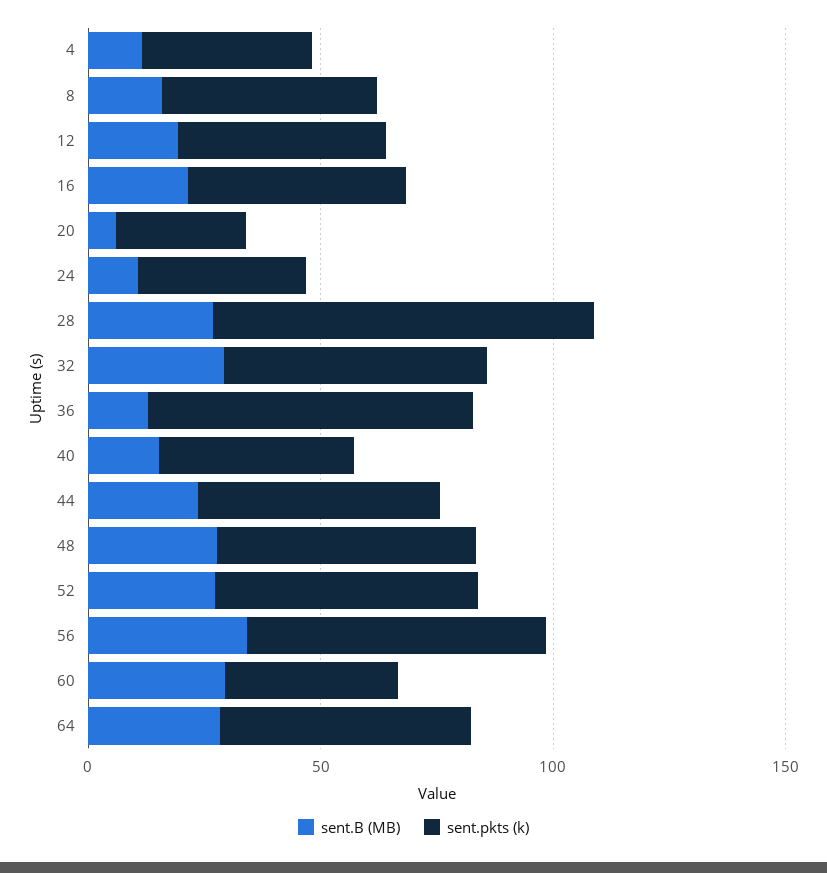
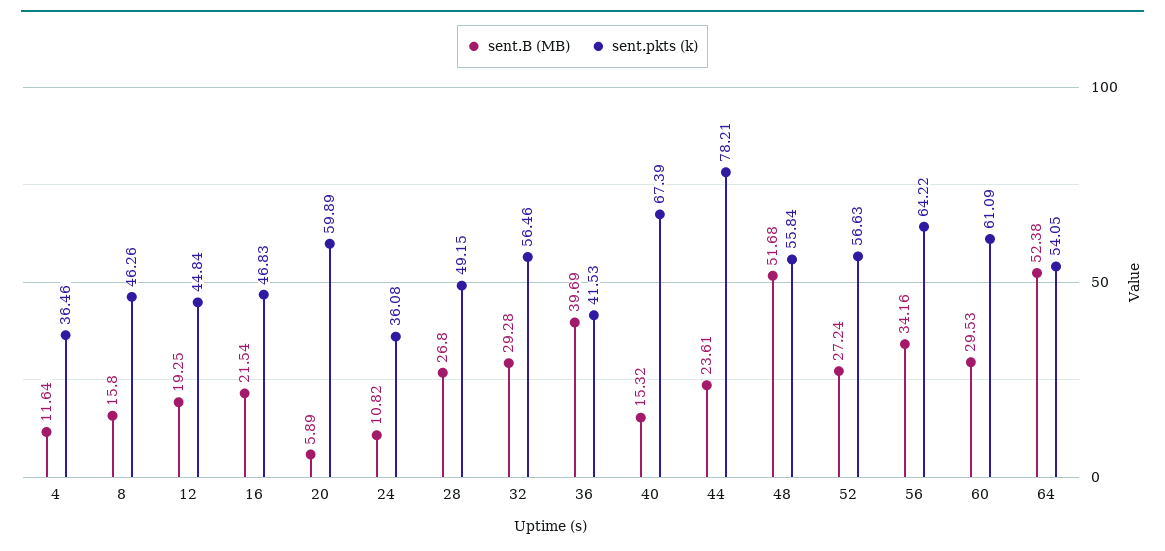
  {
    "sent.B (MB)": {
      "4": 11.64,
      "8": 15.8,
      "12": 19.25,
      "16": 21.54,
      "20": 5.89,
      "24": 10.82,
      "28": 26.8,
      "32": 29.28,
-     "36": 10,
+     "36": 39.69,
      "40": 15.32,
      "44": 23.61,
-     "48": 30,
+     "48": 51.68,
      "52": 27.24,
      "56": 34.16,
      "60": 29.53,
-     "64": 30
+     "64": 52.38
    },
    "sent.pkts (k)": {
      "4": 36.46,
      "8": 46.26,
      "12": 44.84,
      "16": 46.83,
-     "20": 30,
+     "20": 59.89,
      "24": 36.08,
-     "28": 80,
+     "28": 49.15,
      "32": 56.46,
-     "36": 70,
+     "36": 41.53,
-     "40": 40,
+     "40": 67.39,
-     "44": 50,
+     "44": 78.21,
      "48": 55.84,
      "52": 56.63,
      "56": 64.22,
-     "60": 40,
+     "60": 61.09,
      "64": 54.05
    }
  }

